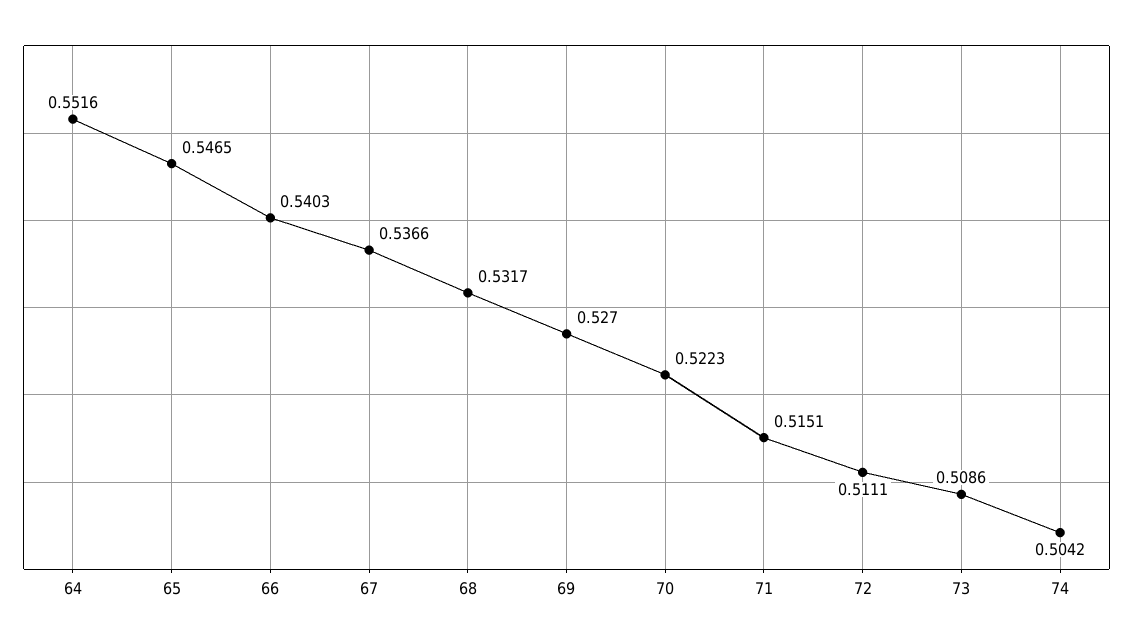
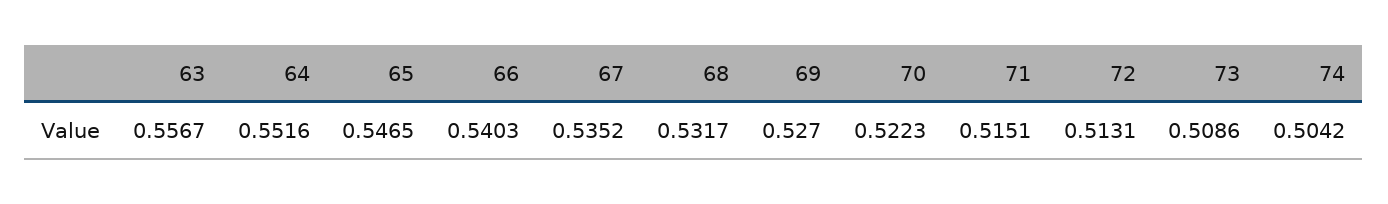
  {
    "64": 0.5516,
    "65": 0.5465,
    "66": 0.5403,
-   "67": 0.5366,
+   "67": 0.5352,
    "68": 0.5317,
    "69": 0.527,
    "70": 0.5223,
    "71": 0.5151,
-   "72": 0.5111,
+   "72": 0.5131,
    "73": 0.5086,
-   "74": 0.5042
+   "74": 0.5042,
+   "63": 0.5567
  }

